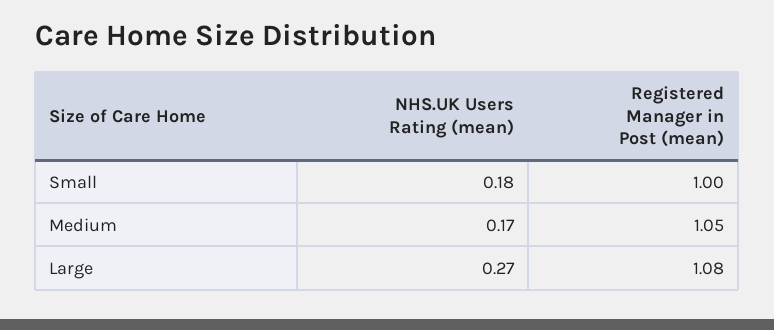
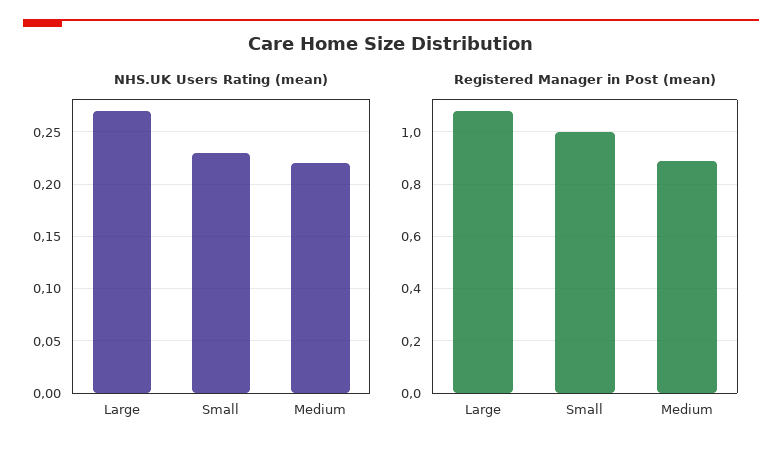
  {
    "NHS.UK Users Rating (mean)": {
-     "Small": 0.18,
+     "Small": 0.23,
-     "Medium": 0.17,
+     "Medium": 0.22,
      "Large": 0.27
    },
    "Registered Manager in Post (mean)": {
      "Small": 1,
-     "Medium": 1.05,
+     "Medium": 0.9,
      "Large": 1.08
    }
  }

